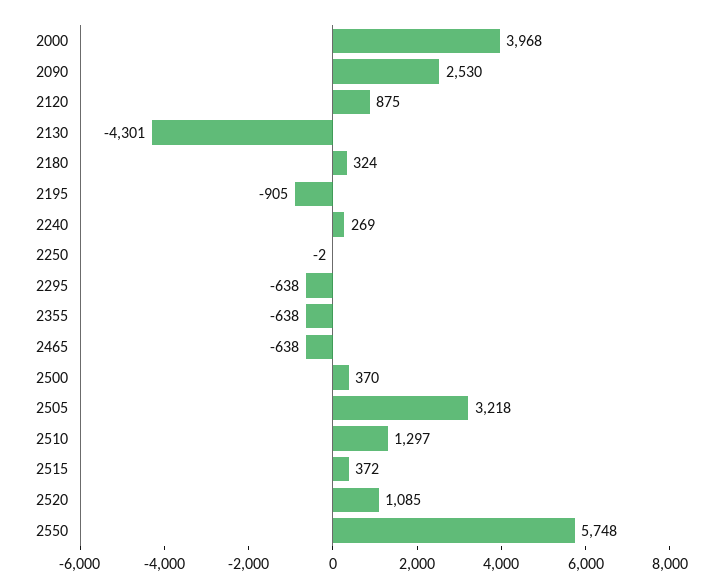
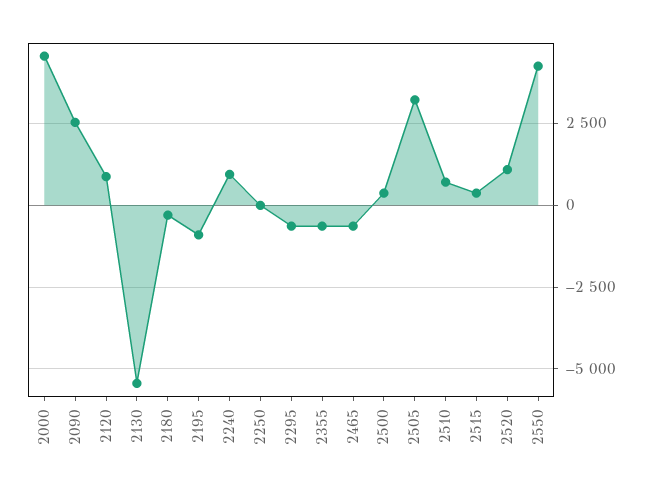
  {
-   "2000": 3968,
+   "2000": 4500,
    "2090": 2530,
    "2120": 875,
-   "2130": -4301,
+   "2130": -5500,
-   "2180": 324,
+   "2180": -250,
    "2195": -905,
-   "2240": 269,
+   "2240": 1000,
    "2250": -2,
    "2295": -638,
    "2355": -638,
    "2465": -638,
    "2500": 370,
    "2505": 3218,
-   "2510": 1297,
+   "2510": 750,
    "2515": 372,
    "2520": 1085,
-   "2550": 5748
+   "2550": 4250
  }

